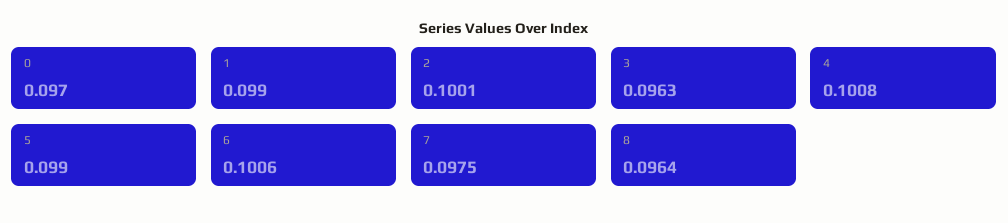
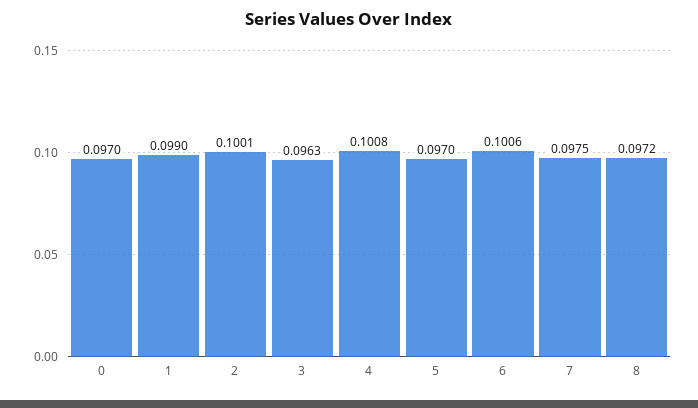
  {
    "0": 0.097,
    "1": 0.099,
    "2": 0.1001,
    "3": 0.0963,
    "4": 0.1008,
-   "5": 0.099,
+   "5": 0.097,
    "6": 0.1006,
    "7": 0.0975,
-   "8": 0.0964
+   "8": 0.0972
  }

